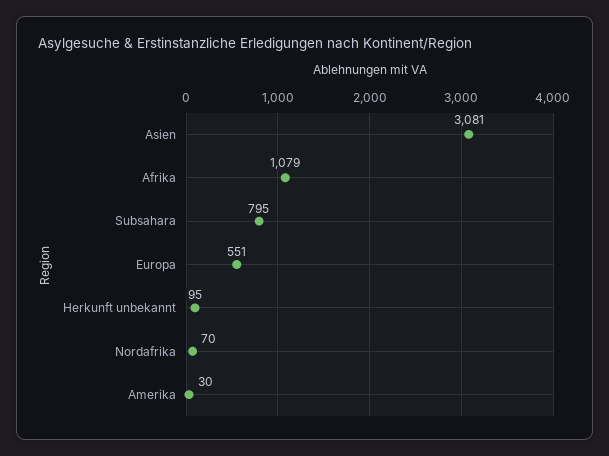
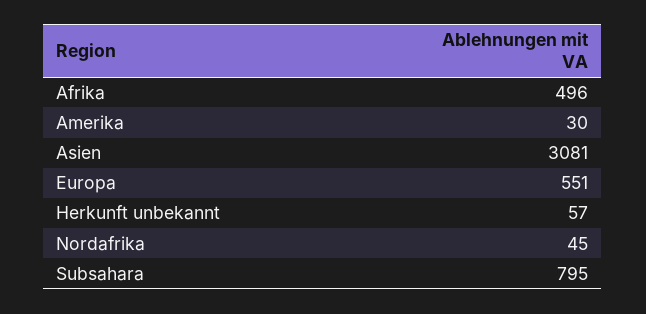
  {
    "Asien": 3081,
-   "Afrika": 1079,
+   "Afrika": 496,
    "Subsahara": 795,
    "Europa": 551,
-   "Herkunft unbekannt": 95,
+   "Herkunft unbekannt": 57,
-   "Nordafrika": 70,
+   "Nordafrika": 45,
    "Amerika": 30
  }

